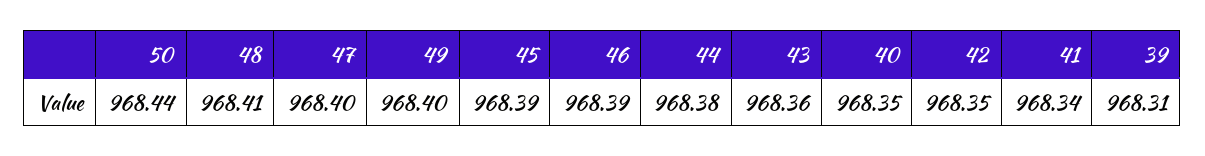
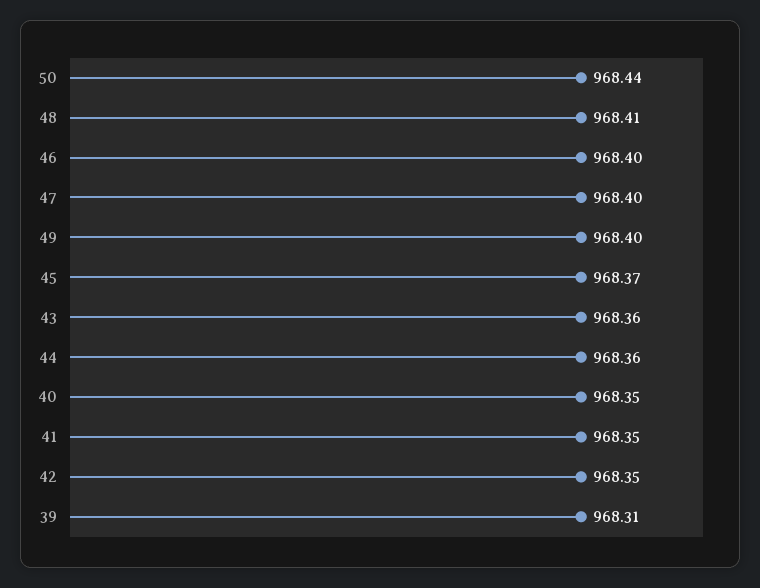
  {
    "50": 968.44,
    "48": 968.41,
    "47": 968.4,
    "49": 968.4,
-   "45": 968.39,
+   "45": 968.37,
-   "46": 968.39,
+   "46": 968.4,
-   "44": 968.38,
+   "44": 968.36,
    "43": 968.36,
    "40": 968.35,
    "42": 968.35,
-   "41": 968.34,
+   "41": 968.35,
    "39": 968.31
  }

